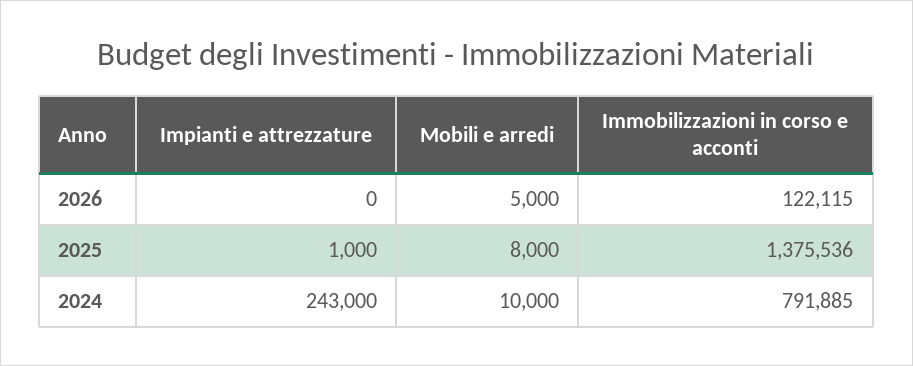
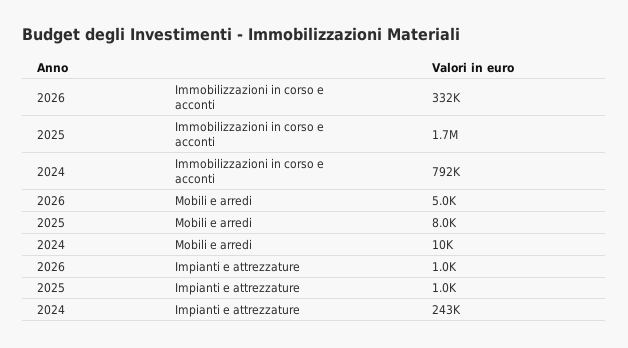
  {
    "Impianti e attrezzature": {
-     "2026": 0,
+     "2026": 1000,
      "2025": 1000,
      "2024": 243000
    },
    "Mobili e arredi": {
      "2026": 5000,
      "2025": 8000,
      "2024": 10000
    },
    "Immobilizzazioni in corso e acconti": {
-     "2026": 122115,
+     "2026": 332000,
-     "2025": 1375536,
+     "2025": 1700000,
      "2024": 791885
    }
  }

